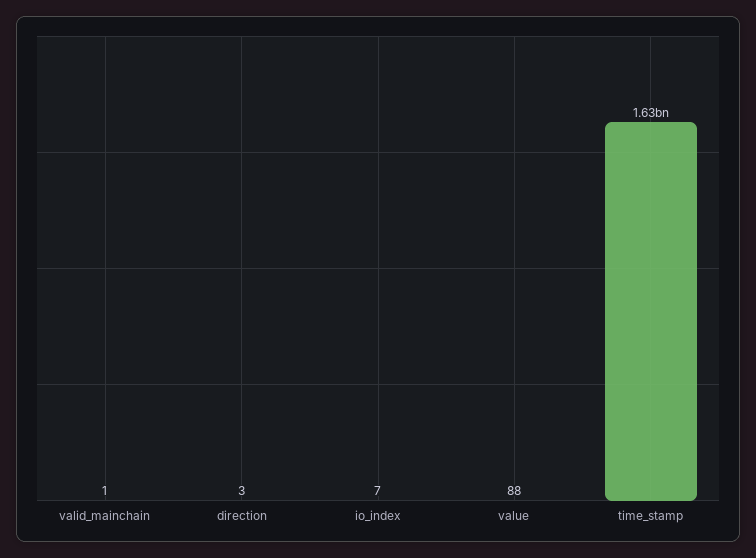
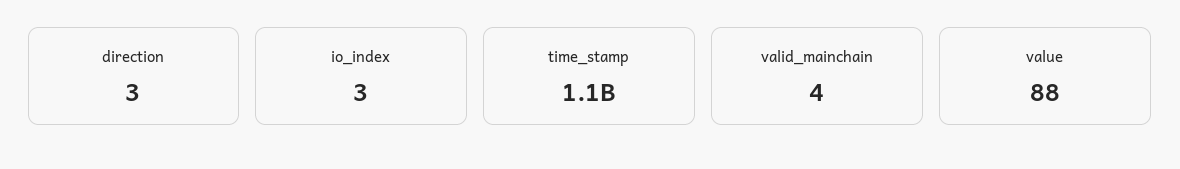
  {
-   "valid_mainchain": 1,
+   "valid_mainchain": 4,
    "direction": 3,
-   "io_index": 7,
+   "io_index": 3,
    "value": 88,
-   "time_stamp": 1630000000
+   "time_stamp": 1100000000
  }

